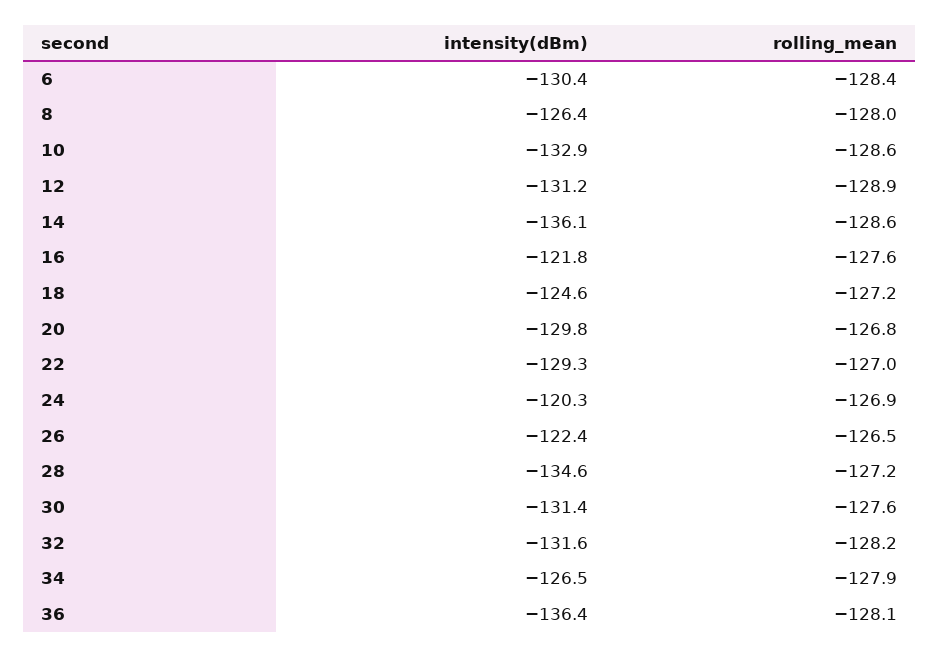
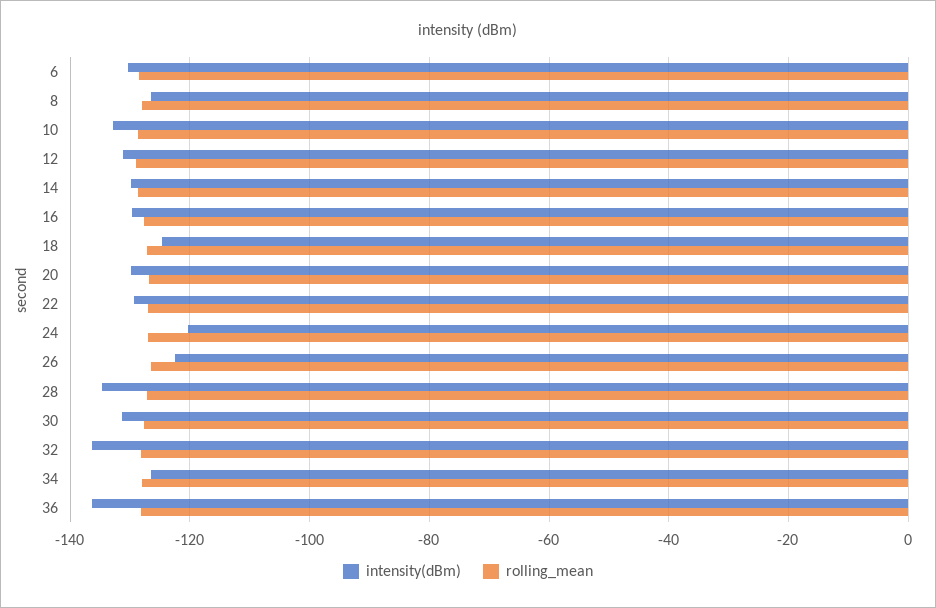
  {
    "intensity(dBm)": {
      "6": -130.4,
      "8": -126.4,
      "10": -132.9,
      "12": -131.2,
-     "14": -136.1,
+     "14": -130,
-     "16": -121.8,
+     "16": -130,
      "18": -124.6,
      "20": -129.8,
      "22": -129.3,
      "24": -120.3,
      "26": -122.4,
      "28": -134.6,
      "30": -131.4,
-     "32": -131.6,
+     "32": -136,
      "34": -126.5,
      "36": -136.4
    },
    "rolling_mean": {
      "6": -128.4,
      "8": -128,
      "10": -128.6,
      "12": -128.9,
      "14": -128.6,
      "16": -127.6,
      "18": -127.2,
      "20": -126.8,
      "22": -127,
      "24": -126.9,
      "26": -126.5,
      "28": -127.2,
      "30": -127.6,
      "32": -128.2,
      "34": -127.9,
      "36": -128.1
    }
  }

